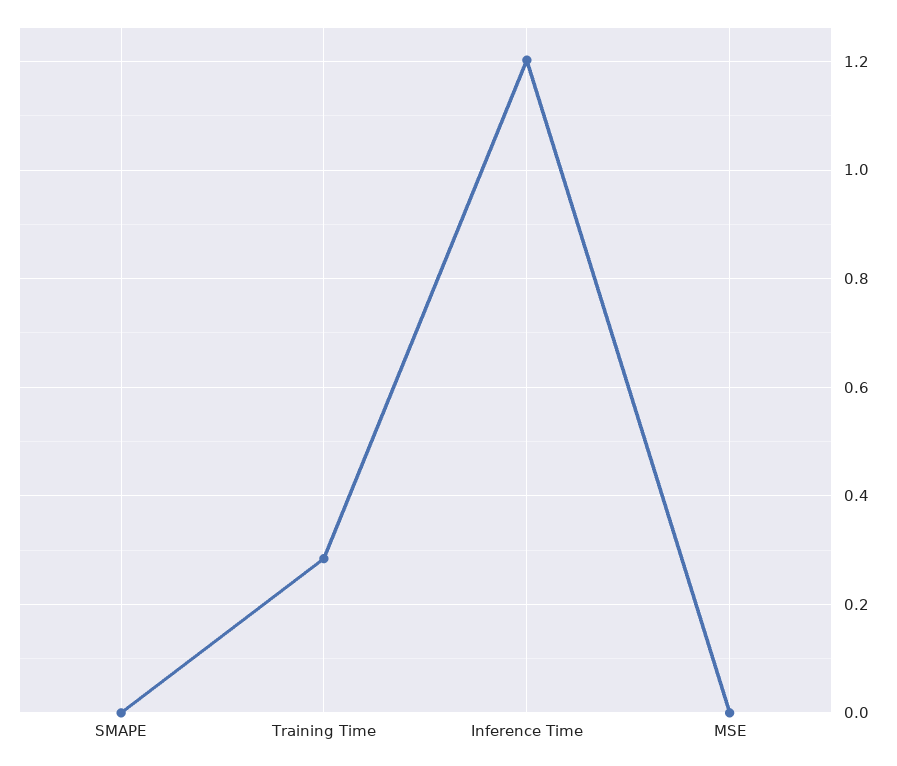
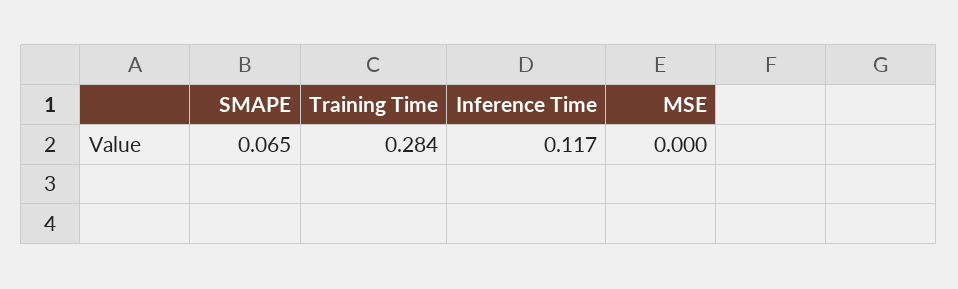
  {
-   "SMAPE": 0,
+   "SMAPE": 0.065,
    "Training Time": 0.284,
-   "Inference Time": 1.2,
+   "Inference Time": 0.117,
    "MSE": 0
  }

